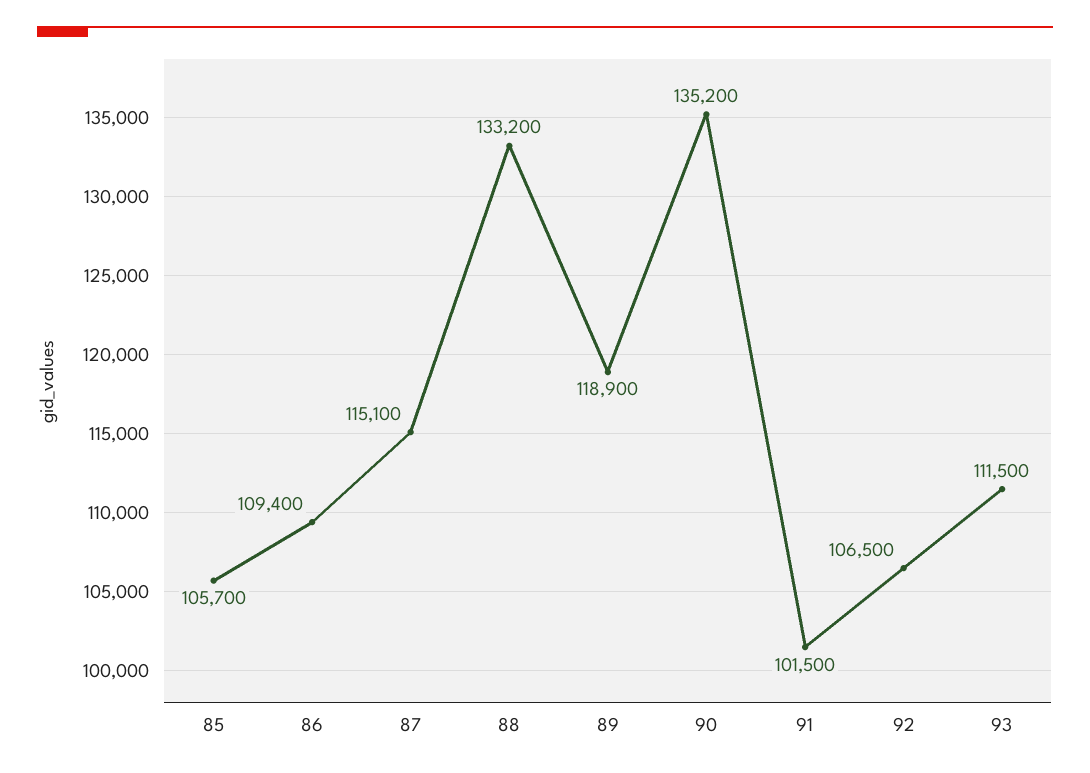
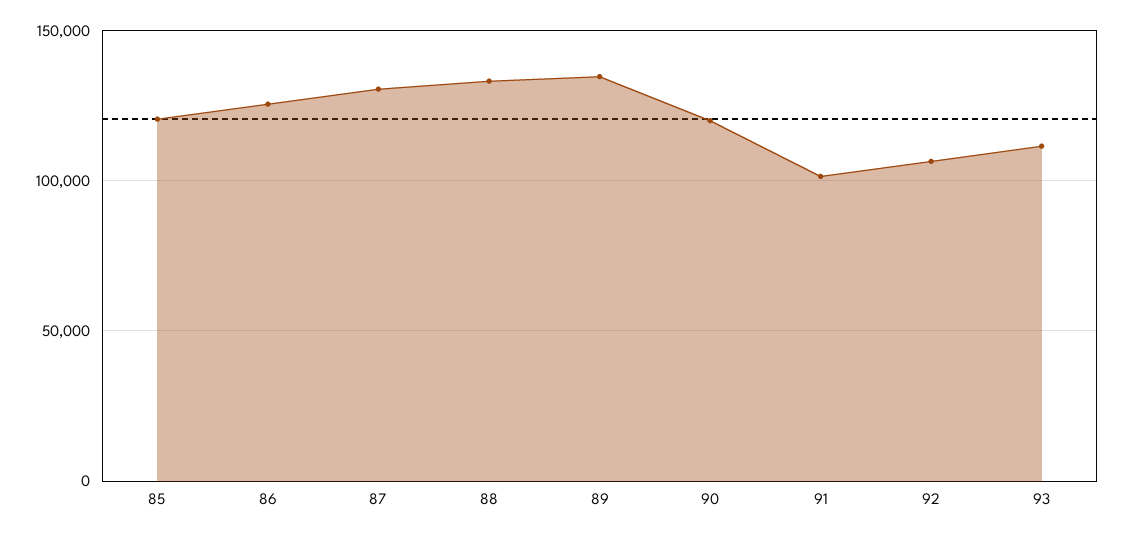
  {
-   "85": 105700,
+   "85": 120000,
-   "86": 109400,
+   "86": 125000,
-   "87": 115100,
+   "87": 130000,
    "88": 133200,
-   "89": 118900,
+   "89": 135000,
-   "90": 135200,
+   "90": 120000,
    "91": 101500,
    "92": 106500,
    "93": 111500
  }

